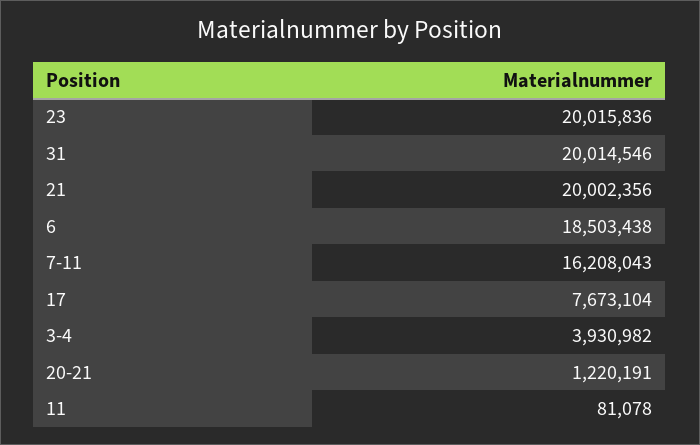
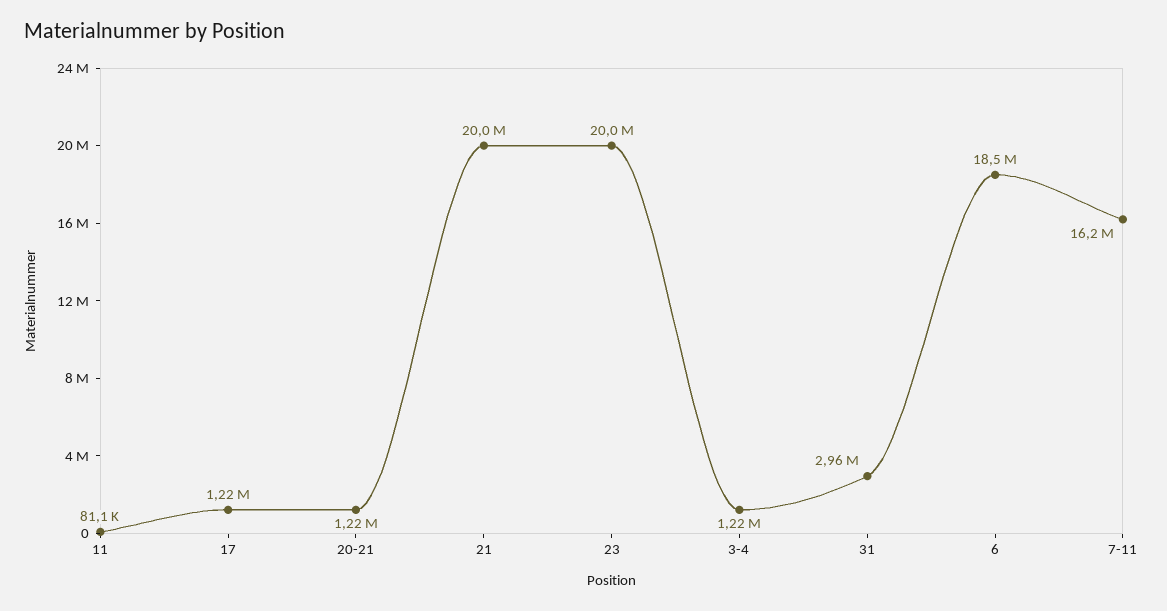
  {
    "23": 20015836,
-   "31": 20014546,
+   "31": 2960000,
    "21": 20002356,
    "6": 18503438,
    "7-11": 16208043,
-   "17": 7673104,
+   "17": 1220000,
-   "3-4": 3930982,
+   "3-4": 1220000,
    "20-21": 1220191,
    "11": 81078
  }

